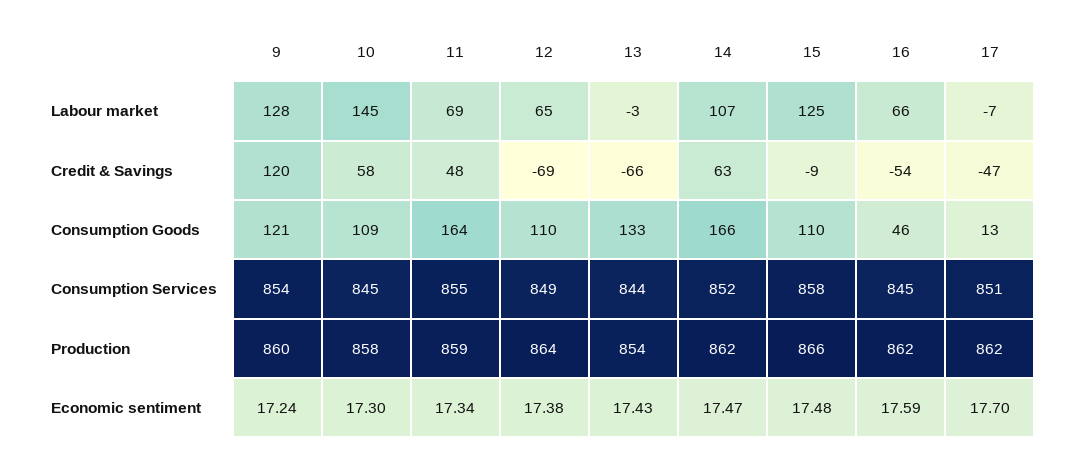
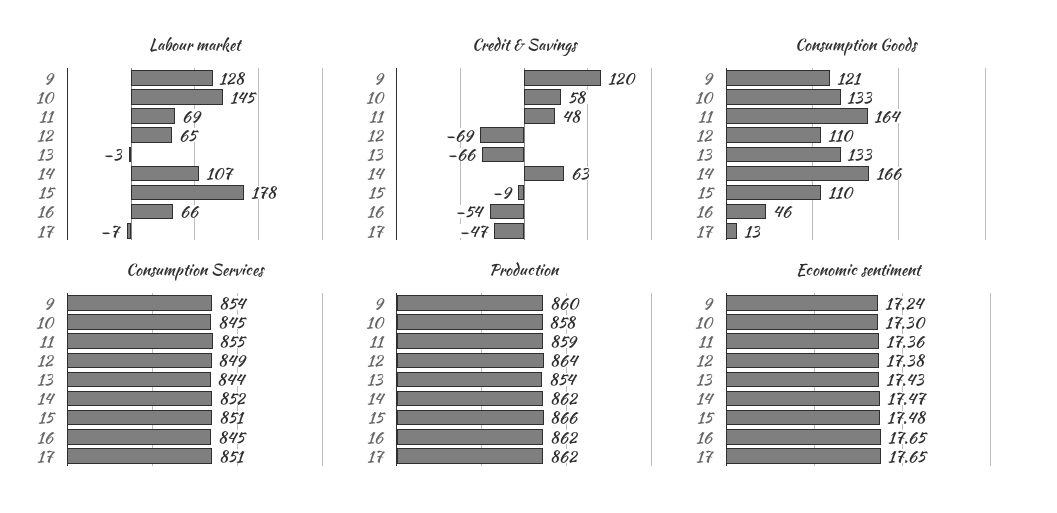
  {
    "Labour market": {
      "9": 128,
      "10": 145,
      "11": 69,
      "12": 65,
      "13": -3,
      "14": 107,
-     "15": 125,
+     "15": 178,
      "16": 66,
      "17": -7
    },
    "Credit & Savings": {
      "9": 120,
      "10": 58,
      "11": 48,
      "12": -69,
      "13": -66,
      "14": 63,
      "15": -9,
      "16": -54,
      "17": -47
    },
    "Consumption Goods": {
      "9": 121,
-     "10": 109,
+     "10": 133,
      "11": 164,
      "12": 110,
      "13": 133,
      "14": 166,
      "15": 110,
      "16": 46,
      "17": 13
    },
    "Consumption Services": {
      "9": 854,
      "10": 845,
      "11": 855,
      "12": 849,
      "13": 844,
      "14": 852,
-     "15": 858,
+     "15": 851,
      "16": 845,
      "17": 851
    },
    "Production": {
      "9": 860,
      "10": 858,
      "11": 859,
      "12": 864,
      "13": 854,
      "14": 862,
      "15": 866,
      "16": 862,
      "17": 862
    },
    "Economic sentiment": {
      "9": 17.24,
      "10": 17.3,
-     "11": 17.34,
+     "11": 17.36,
      "12": 17.38,
      "13": 17.43,
      "14": 17.47,
      "15": 17.48,
-     "16": 17.59,
+     "16": 17.65,
-     "17": 17.7
+     "17": 17.65
    }
  }

